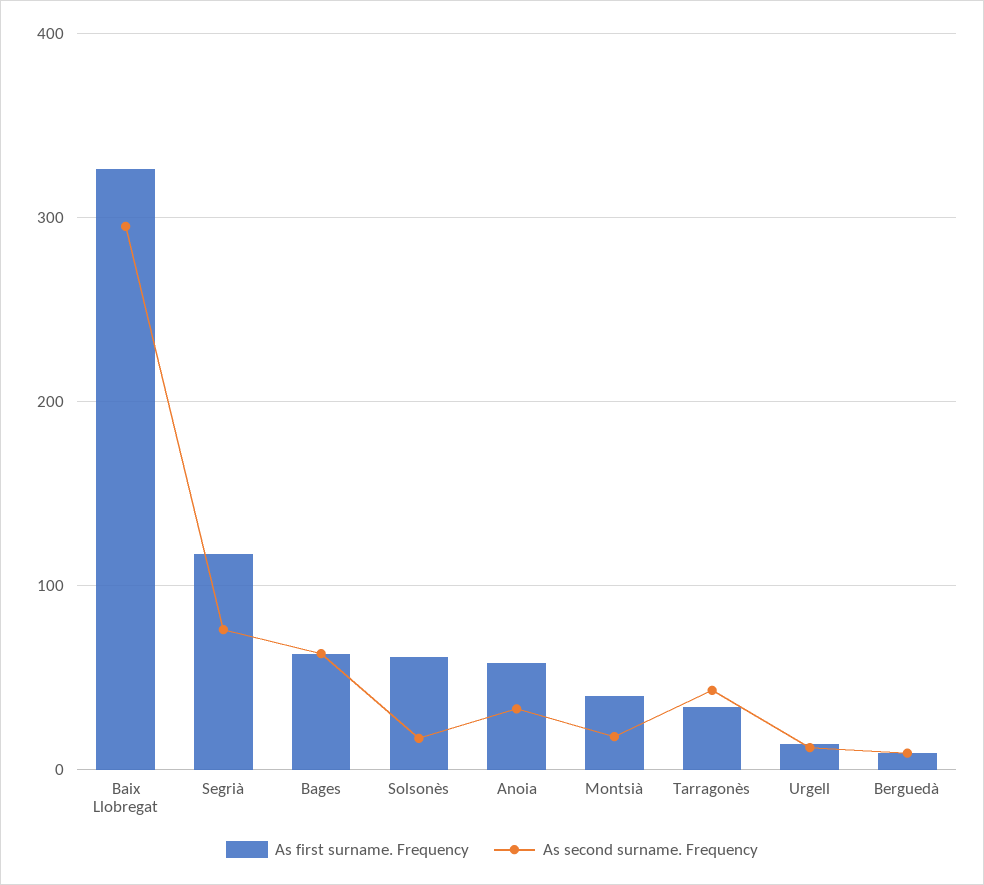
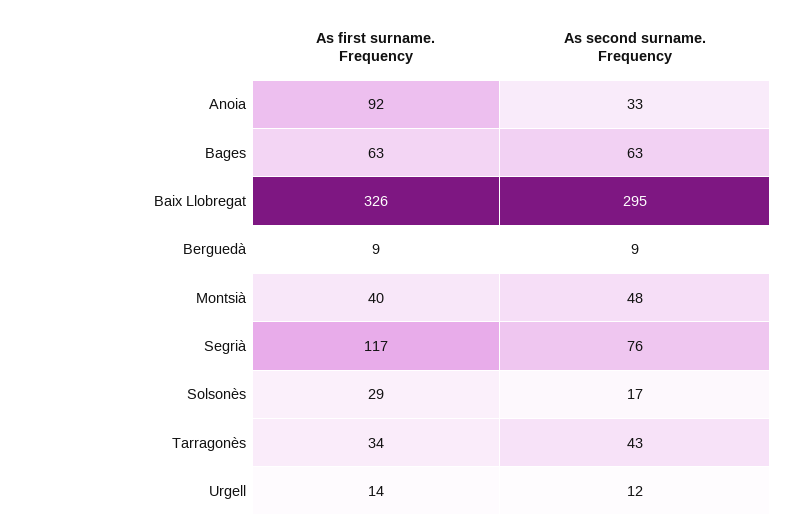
  {
    "As first surname. Frequency": {
      "Baix Llobregat": 326,
      "Segrià": 117,
      "Bages": 63,
-     "Solsonès": 60,
+     "Solsonès": 29,
-     "Anoia": 60,
+     "Anoia": 92,
      "Montsià": 40,
      "Tarragonès": 34,
      "Urgell": 14,
      "Berguedà": 9
    },
    "As second surname. Frequency": {
      "Baix Llobregat": 295,
      "Segrià": 76,
      "Bages": 63,
      "Solsonès": 17,
      "Anoia": 33,
-     "Montsià": 20,
+     "Montsià": 48,
      "Tarragonès": 43,
      "Urgell": 12,
      "Berguedà": 9
    }
  }

